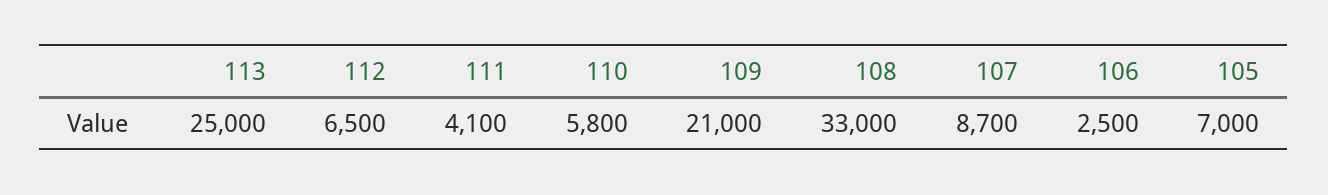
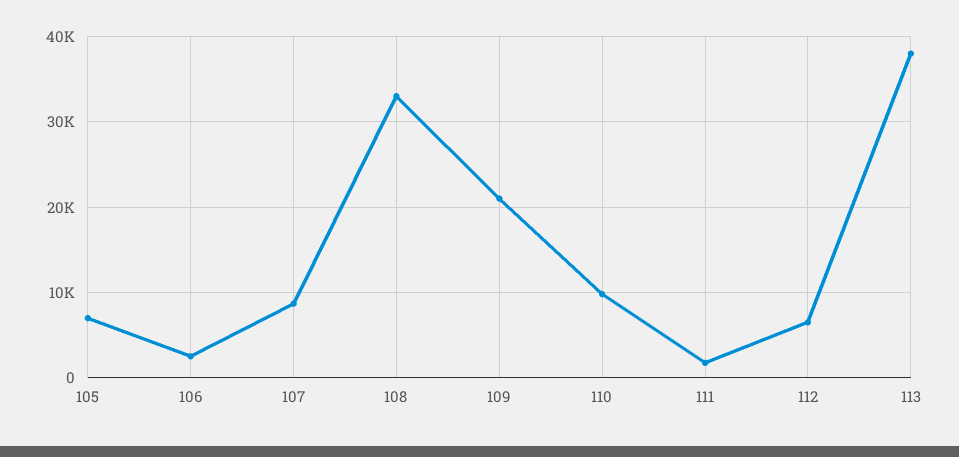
  {
-   "113": 25000,
+   "113": 38000,
    "112": 6500,
-   "111": 4100,
+   "111": 2000,
-   "110": 5800,
+   "110": 10000,
    "109": 21000,
    "108": 33000,
    "107": 8700,
    "106": 2500,
    "105": 7000
  }

